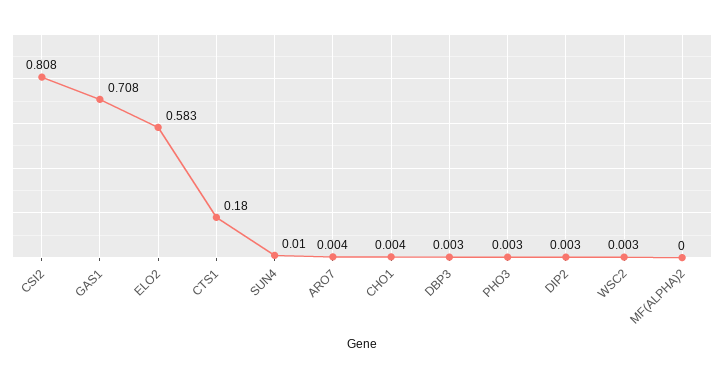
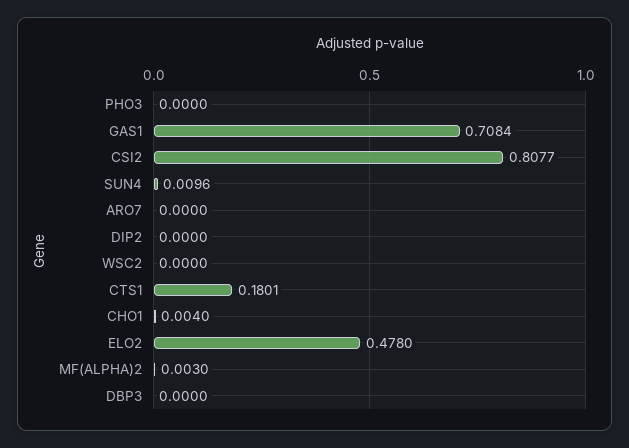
  {
    "CSI2": 0.8077,
    "GAS1": 0.7084,
-   "ELO2": 0.583,
+   "ELO2": 0.478,
    "CTS1": 0.1801,
    "SUN4": 0.0096,
-   "ARO7": 0.004,
+   "ARO7": 0,
    "CHO1": 0.004,
-   "DBP3": 0.003,
+   "DBP3": 0,
-   "PHO3": 0.003,
+   "PHO3": 0,
-   "DIP2": 0.003,
+   "DIP2": 0,
-   "WSC2": 0.003,
+   "WSC2": 0,
-   "MF(ALPHA)2": 0
+   "MF(ALPHA)2": 0.003
  }

